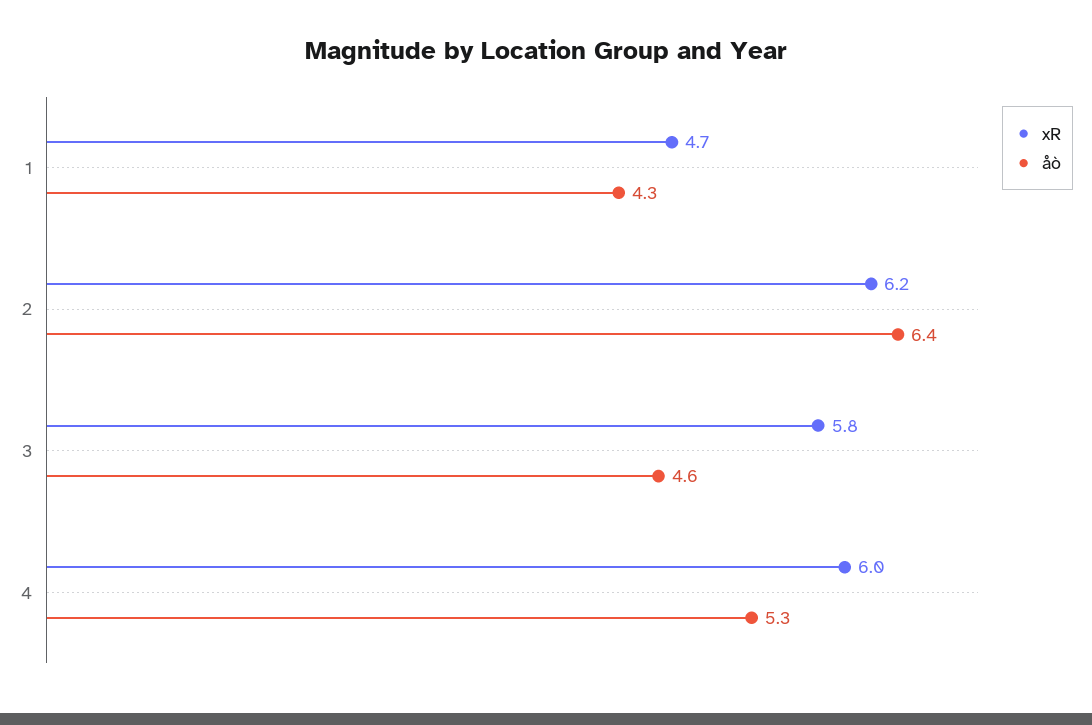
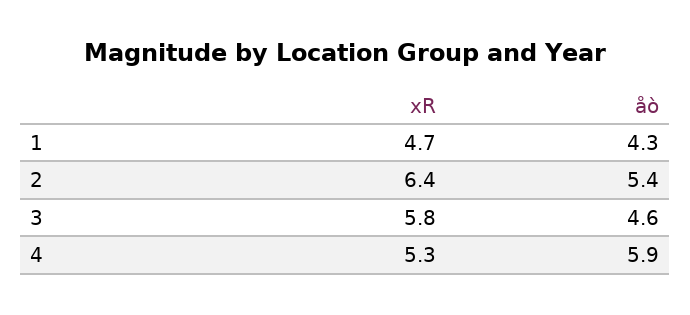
  {
    "xR": {
      "1": 4.7,
-     "2": 6.2,
+     "2": 6.4,
      "3": 5.8,
-     "4": 6
+     "4": 5.3
    },
    "åò": {
      "1": 4.3,
-     "2": 6.4,
+     "2": 5.4,
      "3": 4.6,
-     "4": 5.3
+     "4": 5.9
    }
  }

